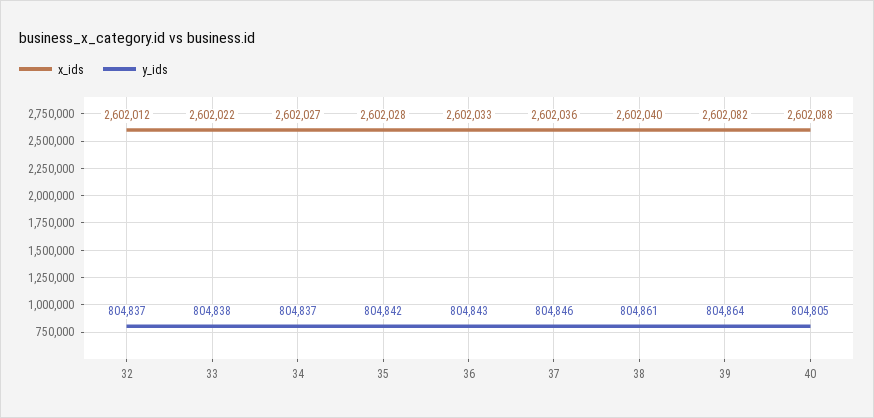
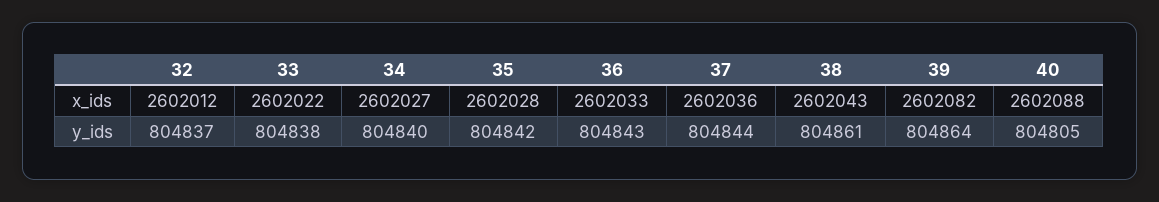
  {
    "x_ids": {
      "32": 2602012,
      "33": 2602022,
      "34": 2602027,
      "35": 2602028,
      "36": 2602033,
      "37": 2602036,
-     "38": 2602040,
+     "38": 2602043,
      "39": 2602082,
      "40": 2602088
    },
    "y_ids": {
      "32": 804837,
      "33": 804838,
-     "34": 804837,
+     "34": 804840,
      "35": 804842,
      "36": 804843,
-     "37": 804846,
+     "37": 804844,
      "38": 804861,
      "39": 804864,
      "40": 804805
    }
  }

